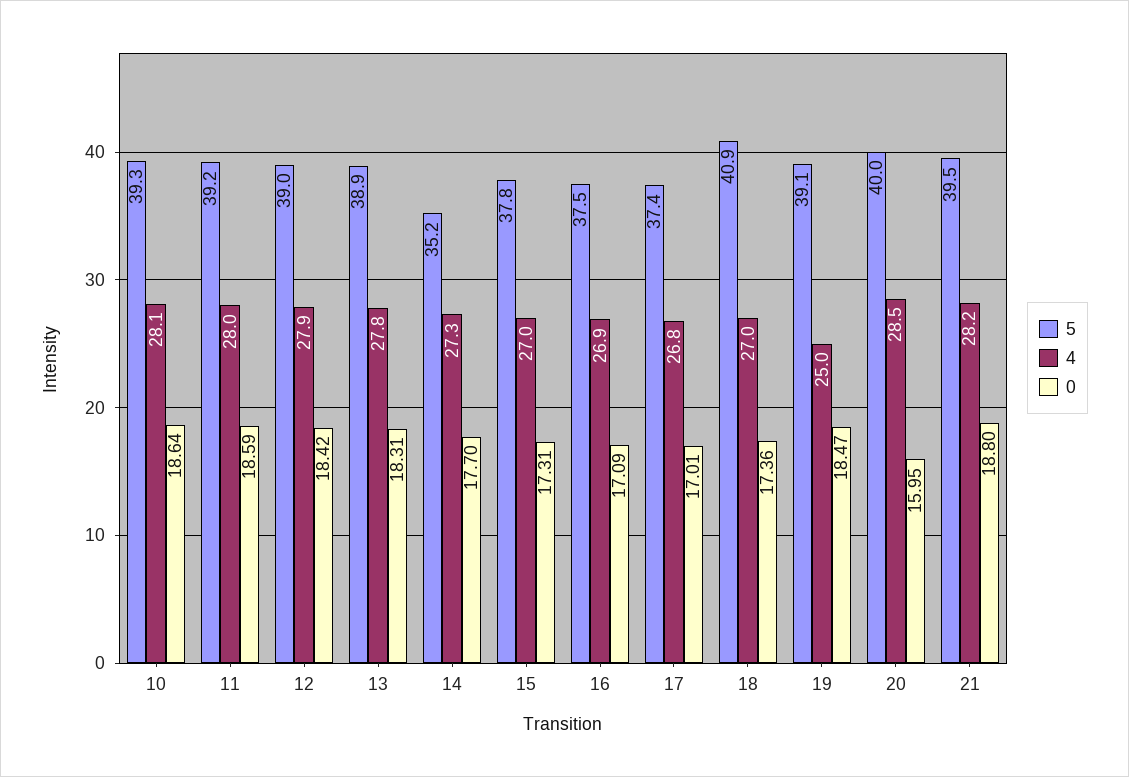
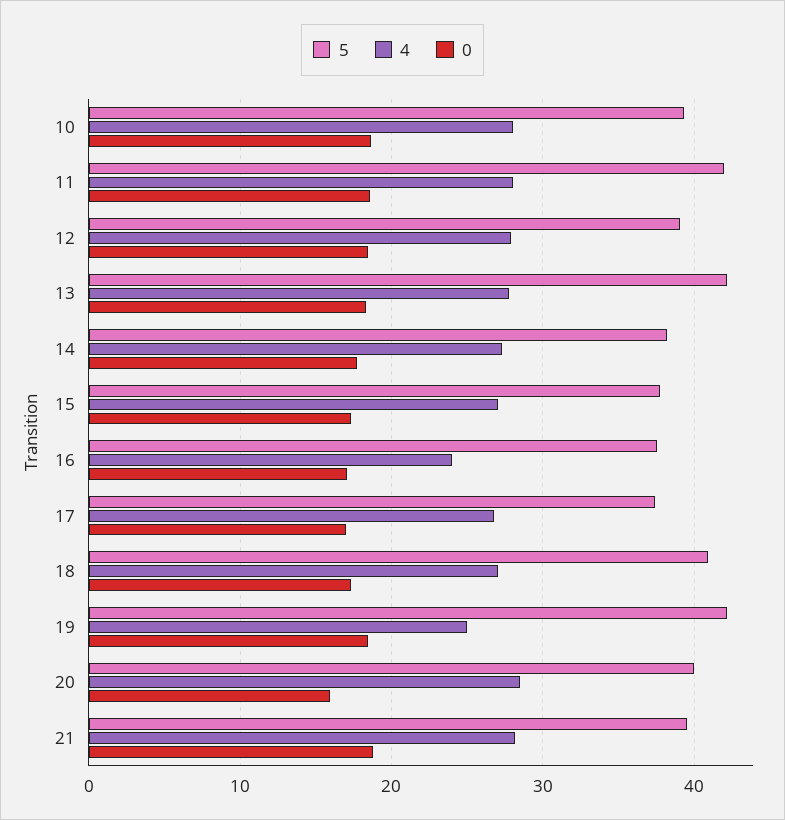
  {
    "5": {
      "10": 39.3,
-     "11": 39.2,
+     "11": 42,
      "12": 39,
-     "13": 38.9,
+     "13": 42,
-     "14": 35.2,
+     "14": 38,
      "15": 37.8,
      "16": 37.5,
      "17": 37.4,
      "18": 40.9,
-     "19": 39.1,
+     "19": 42,
      "20": 40,
      "21": 39.5
    },
    "4": {
      "10": 28.1,
      "11": 28,
      "12": 27.9,
      "13": 27.8,
      "14": 27.3,
      "15": 27,
-     "16": 26.9,
+     "16": 24,
      "17": 26.8,
      "18": 27,
      "19": 25,
      "20": 28.5,
      "21": 28.2
    },
    "0": {
      "10": 18.64,
      "11": 18.59,
      "12": 18.42,
      "13": 18.31,
      "14": 17.7,
      "15": 17.31,
      "16": 17.09,
      "17": 17.01,
      "18": 17.36,
      "19": 18.47,
      "20": 15.95,
      "21": 18.8
    }
  }

